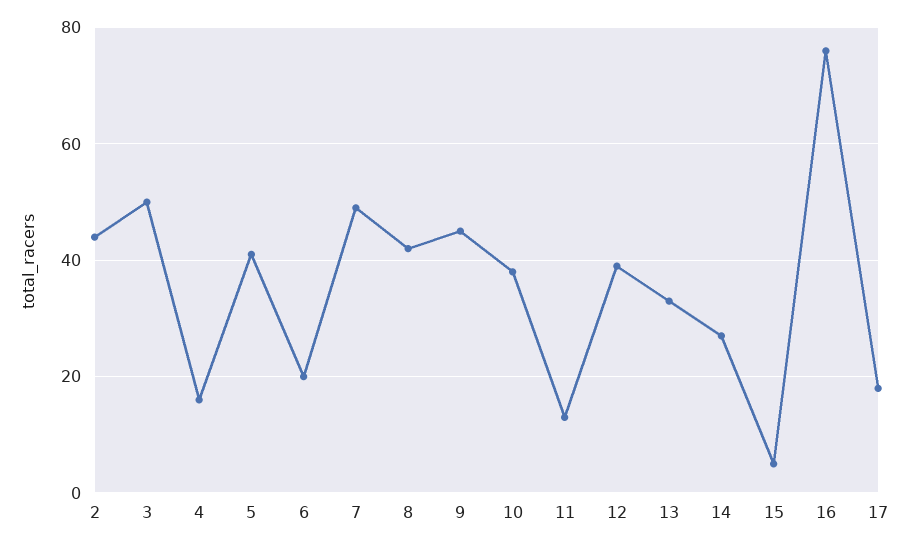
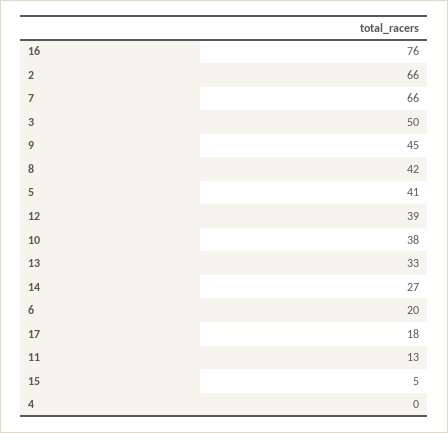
  {
-   "2": 45,
+   "2": 66,
    "3": 50,
-   "4": 15,
+   "4": 0,
    "5": 41,
    "6": 20,
-   "7": 50,
+   "7": 66,
    "8": 42,
    "9": 45,
    "10": 38,
    "11": 13,
    "12": 39,
    "13": 33,
    "14": 27,
    "15": 5,
    "16": 76,
    "17": 18
  }

